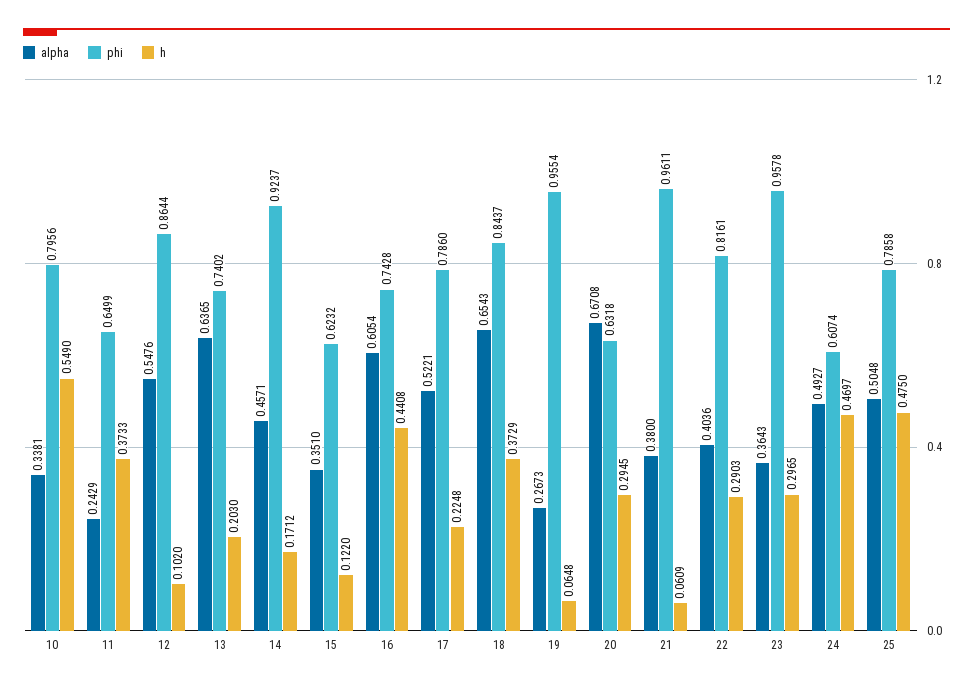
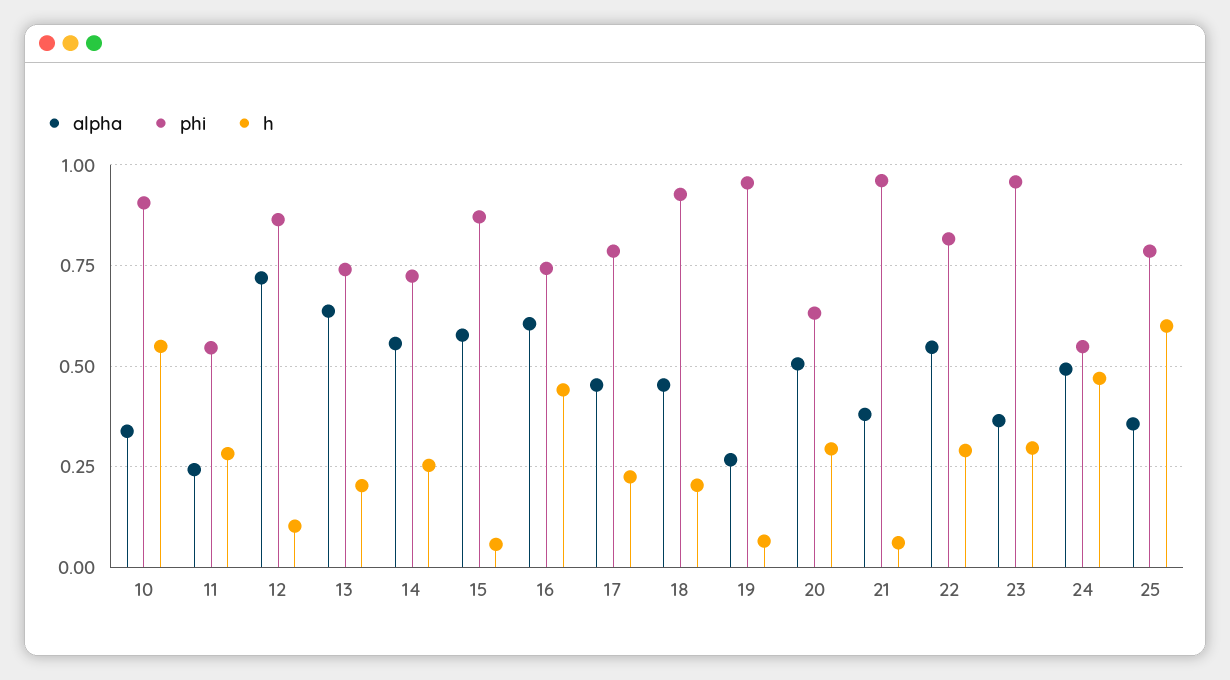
  {
    "alpha": {
      "10": 0.3381,
      "11": 0.2429,
-     "12": 0.5476,
+     "12": 0.725,
      "13": 0.6365,
-     "14": 0.4571,
+     "14": 0.55,
-     "15": 0.351,
+     "15": 0.575,
      "16": 0.6054,
-     "17": 0.5221,
+     "17": 0.45,
-     "18": 0.6543,
+     "18": 0.45,
      "19": 0.2673,
-     "20": 0.6708,
+     "20": 0.5,
      "21": 0.38,
-     "22": 0.4036,
+     "22": 0.55,
      "23": 0.3643,
      "24": 0.4927,
-     "25": 0.5048
+     "25": 0.35
    },
    "phi": {
-     "10": 0.7956,
+     "10": 0.9,
-     "11": 0.6499,
+     "11": 0.55,
      "12": 0.8644,
      "13": 0.7402,
-     "14": 0.9237,
+     "14": 0.725,
-     "15": 0.6232,
+     "15": 0.875,
      "16": 0.7428,
      "17": 0.786,
-     "18": 0.8437,
+     "18": 0.925,
      "19": 0.9554,
      "20": 0.6318,
      "21": 0.9611,
      "22": 0.8161,
      "23": 0.9578,
-     "24": 0.6074,
+     "24": 0.55,
      "25": 0.7858
    },
    "h": {
      "10": 0.549,
-     "11": 0.3733,
+     "11": 0.275,
      "12": 0.102,
      "13": 0.203,
-     "14": 0.1712,
+     "14": 0.25,
-     "15": 0.122,
+     "15": 0.05,
      "16": 0.4408,
      "17": 0.2248,
-     "18": 0.3729,
+     "18": 0.2,
      "19": 0.0648,
      "20": 0.2945,
      "21": 0.0609,
      "22": 0.2903,
      "23": 0.2965,
      "24": 0.4697,
-     "25": 0.475
+     "25": 0.6
    }
  }

